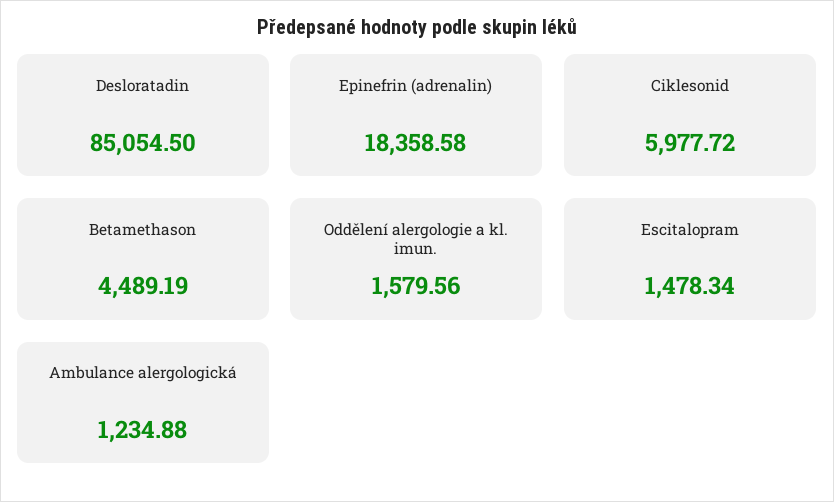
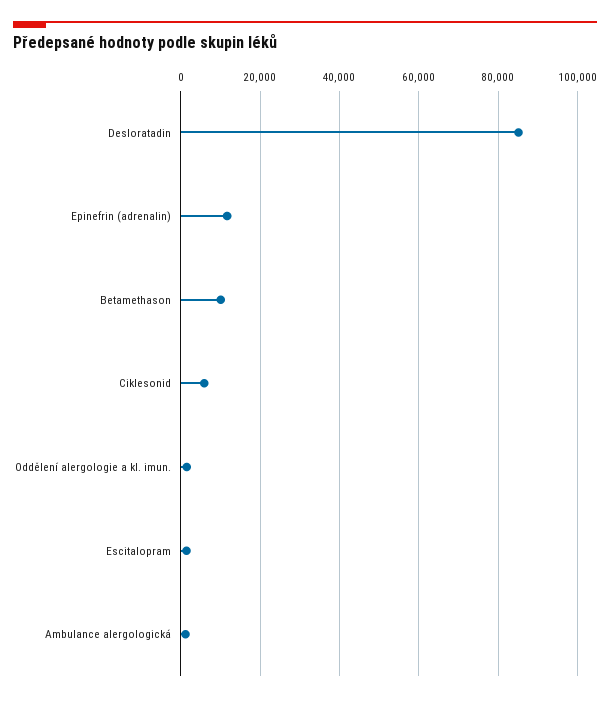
  {
    "Desloratadin": 85054.5,
-   "Epinefrin (adrenalin)": 18358.58,
+   "Epinefrin (adrenalin)": 12000,
    "Ciklesonid": 5977.72,
-   "Betamethason": 4489.19,
+   "Betamethason": 10000,
    "Oddělení alergologie a kl. imun.": 1579.56,
    "Escitalopram": 1478.34,
    "Ambulance alergologická": 1234.88
  }

